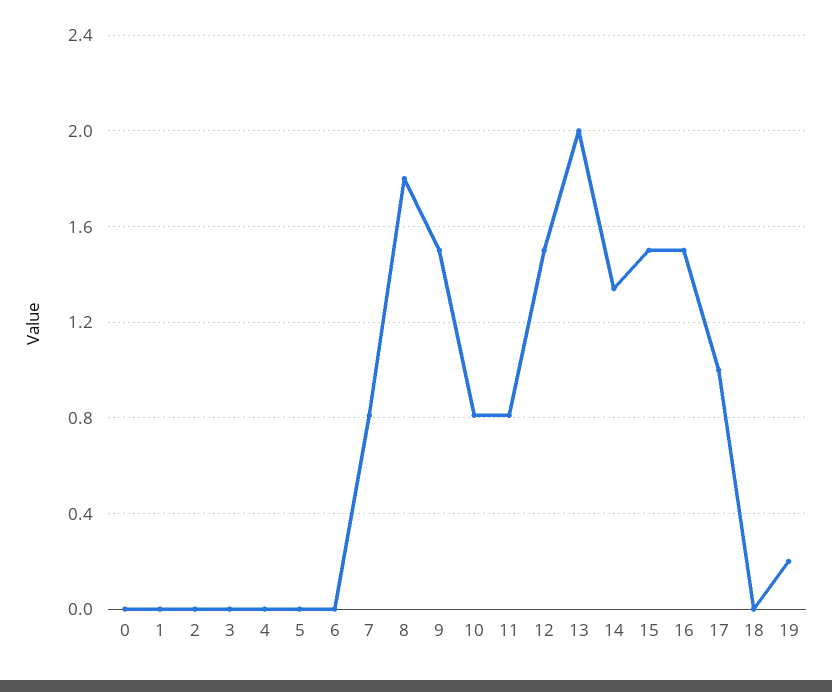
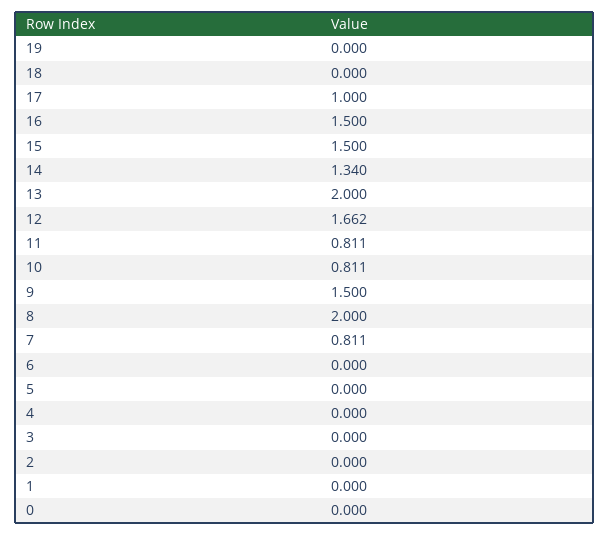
  {
    "0": 0,
    "1": 0,
    "2": 0,
    "3": 0,
    "4": 0,
    "5": 0,
    "6": 0,
    "7": 0.811,
-   "8": 1.8,
+   "8": 2,
    "9": 1.5,
    "10": 0.811,
    "11": 0.811,
-   "12": 1.5,
+   "12": 1.662,
    "13": 2,
    "14": 1.34,
    "15": 1.5,
    "16": 1.5,
    "17": 1,
    "18": 0,
-   "19": 0.2
+   "19": 0
  }

